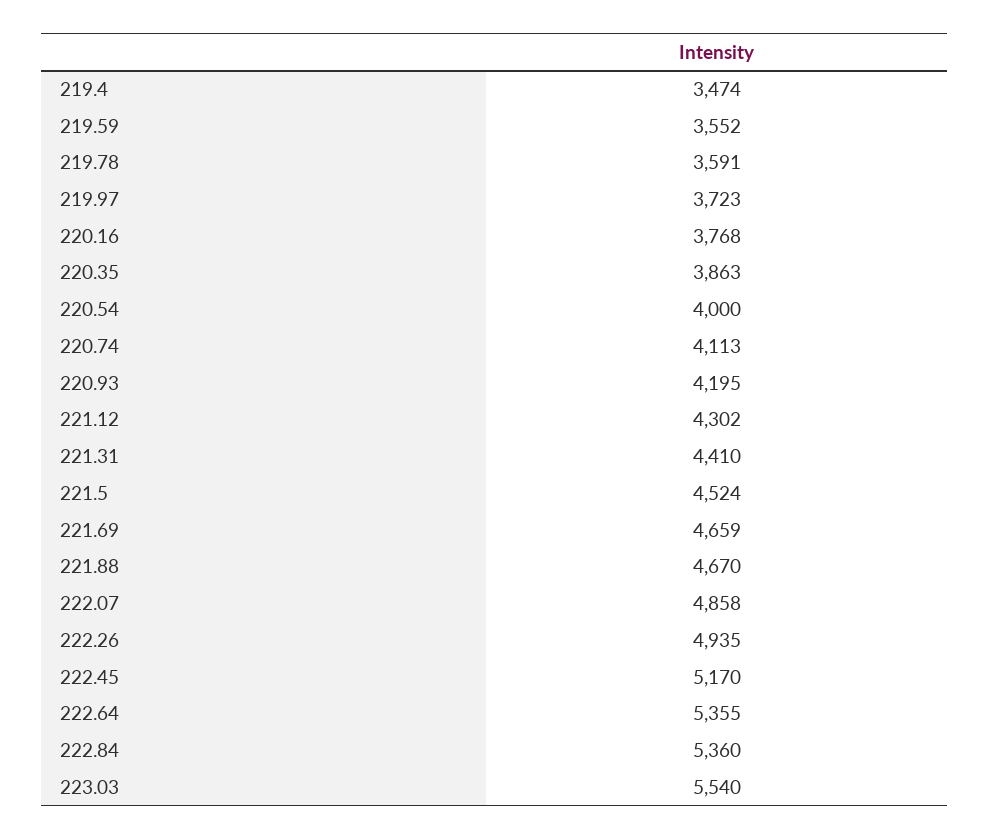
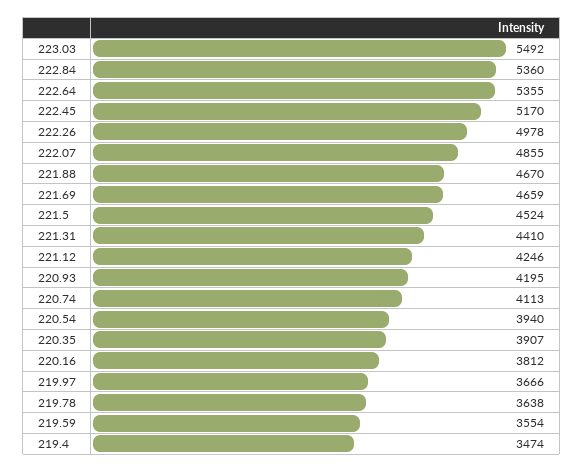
  {
    "219.4": 3474,
-   "219.59": 3552,
+   "219.59": 3554,
-   "219.78": 3591,
+   "219.78": 3638,
-   "219.97": 3723,
+   "219.97": 3666,
-   "220.16": 3768,
+   "220.16": 3812,
-   "220.35": 3863,
+   "220.35": 3907,
-   "220.54": 4000,
+   "220.54": 3940,
    "220.74": 4113,
    "220.93": 4195,
-   "221.12": 4302,
+   "221.12": 4246,
    "221.31": 4410,
    "221.5": 4524,
    "221.69": 4659,
    "221.88": 4670,
-   "222.07": 4858,
+   "222.07": 4855,
-   "222.26": 4935,
+   "222.26": 4978,
    "222.45": 5170,
    "222.64": 5355,
    "222.84": 5360,
-   "223.03": 5540
+   "223.03": 5492
  }

